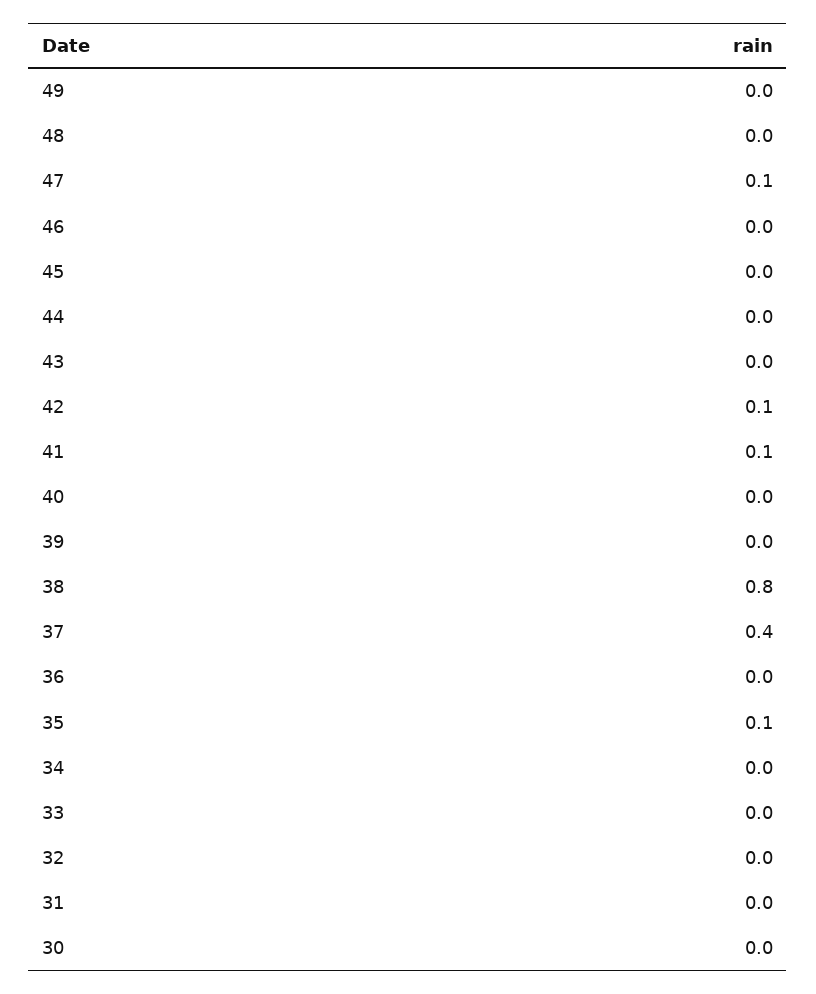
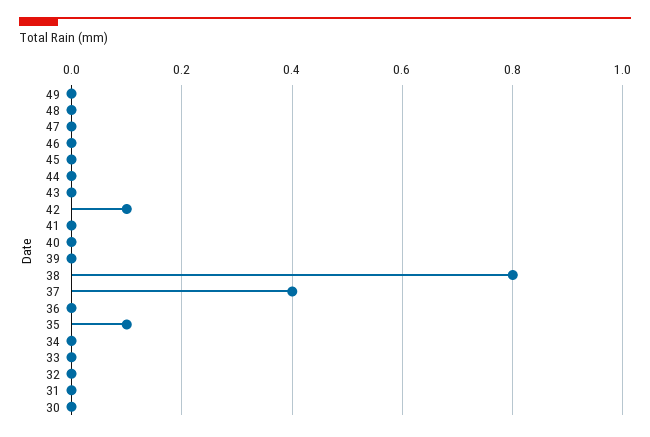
  {
    "49": 0,
    "48": 0,
-   "47": 0.1,
+   "47": 0,
    "46": 0,
    "45": 0,
    "44": 0,
    "43": 0,
    "42": 0.1,
-   "41": 0.1,
+   "41": 0,
    "40": 0,
    "39": 0,
    "38": 0.8,
    "37": 0.4,
    "36": 0,
    "35": 0.1,
    "34": 0,
    "33": 0,
    "32": 0,
    "31": 0,
    "30": 0
  }

